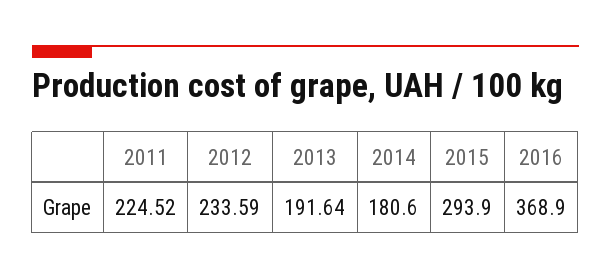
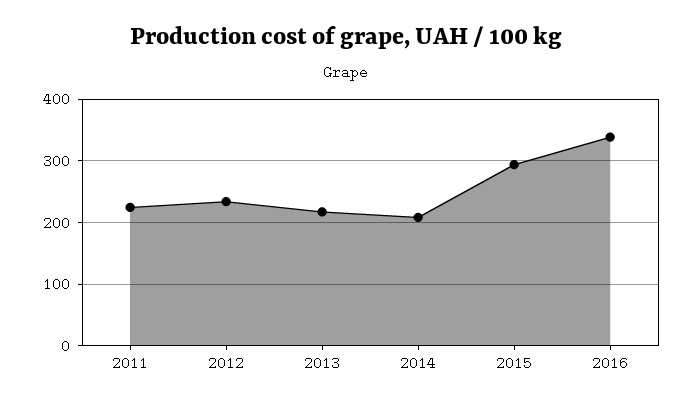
  {
    "2011": 224.52,
    "2012": 233.59,
-   "2013": 191.64,
+   "2013": 220,
-   "2014": 180.6,
+   "2014": 210,
    "2015": 293.9,
-   "2016": 368.9
+   "2016": 340
  }

